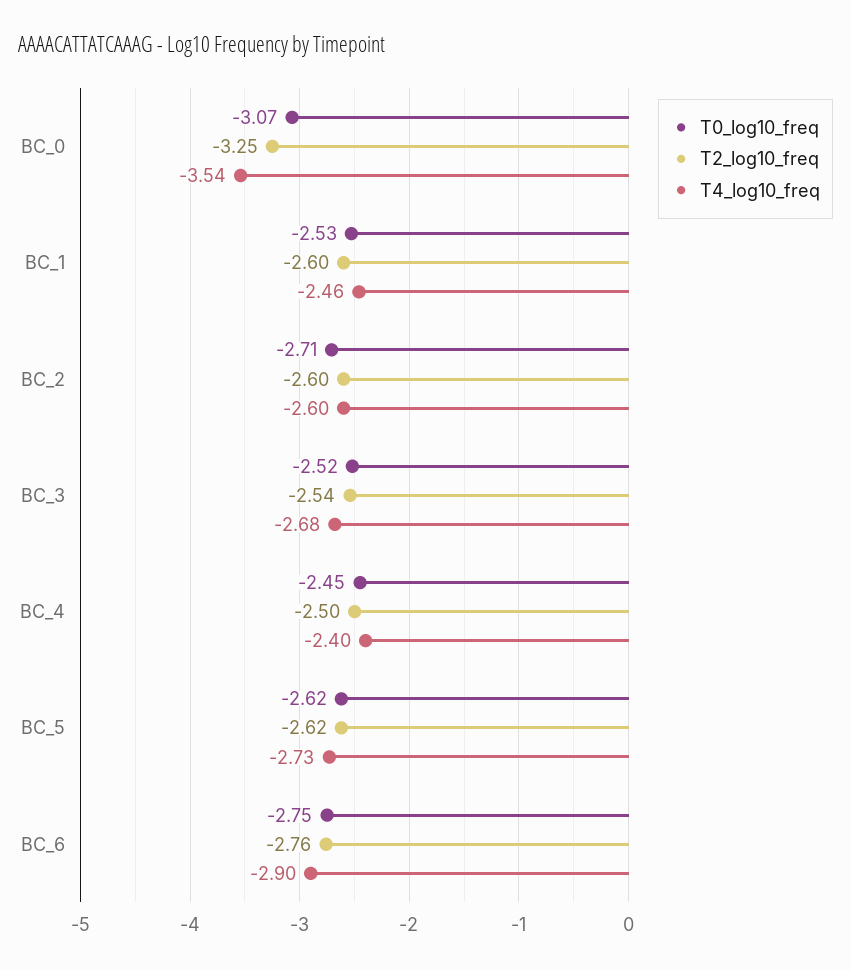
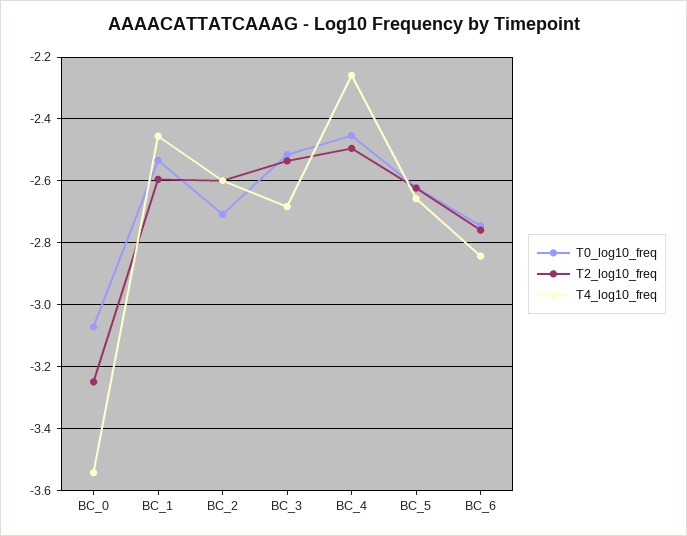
  {
    "T0_log10_freq": {
      "BC_0": -3.07,
      "BC_1": -2.53,
      "BC_2": -2.71,
      "BC_3": -2.52,
      "BC_4": -2.45,
      "BC_5": -2.62,
      "BC_6": -2.75
    },
    "T2_log10_freq": {
      "BC_0": -3.25,
      "BC_1": -2.6,
      "BC_2": -2.6,
      "BC_3": -2.54,
      "BC_4": -2.5,
      "BC_5": -2.62,
      "BC_6": -2.76
    },
    "T4_log10_freq": {
      "BC_0": -3.54,
      "BC_1": -2.46,
      "BC_2": -2.6,
      "BC_3": -2.68,
-     "BC_4": -2.4,
+     "BC_4": -2.26,
-     "BC_5": -2.73,
+     "BC_5": -2.66,
-     "BC_6": -2.9
+     "BC_6": -2.84
    }
  }

